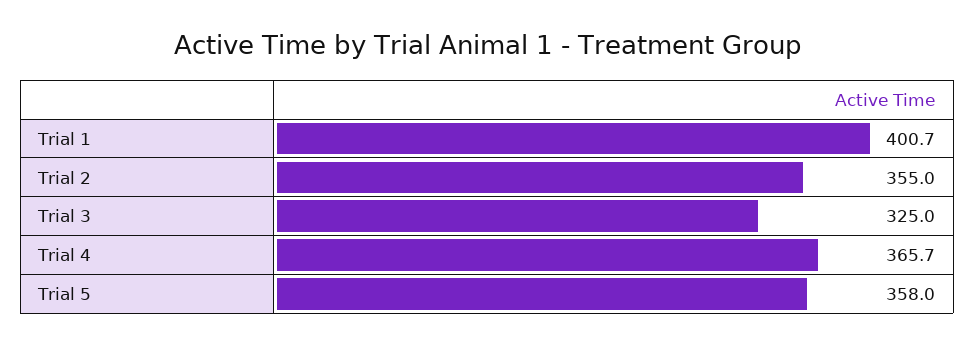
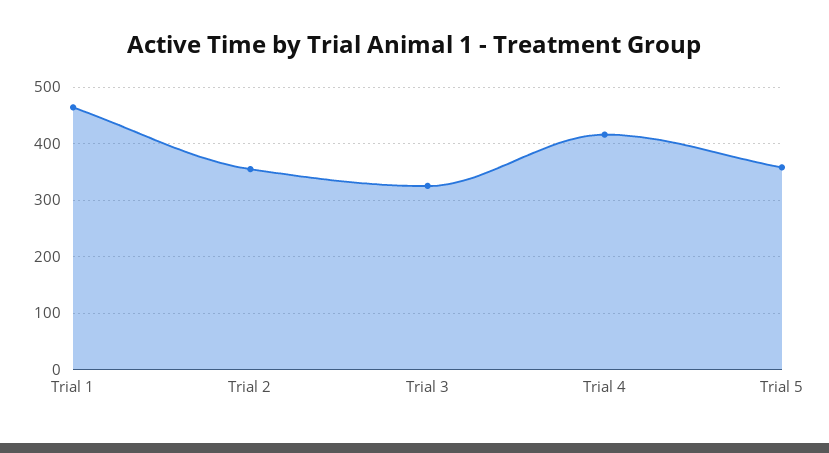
  {
-   "Trial 1": 400.7,
+   "Trial 1": 460,
    "Trial 2": 355,
    "Trial 3": 325,
-   "Trial 4": 365.7,
+   "Trial 4": 420,
    "Trial 5": 358
  }

